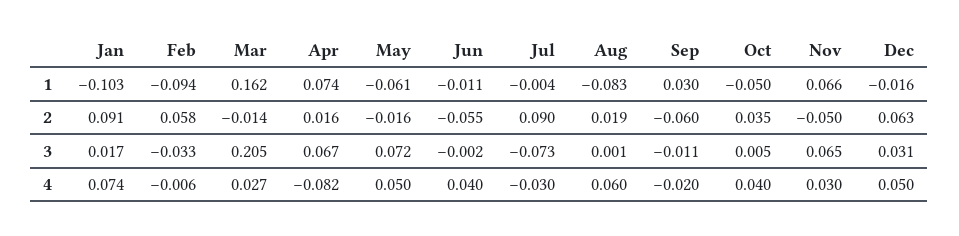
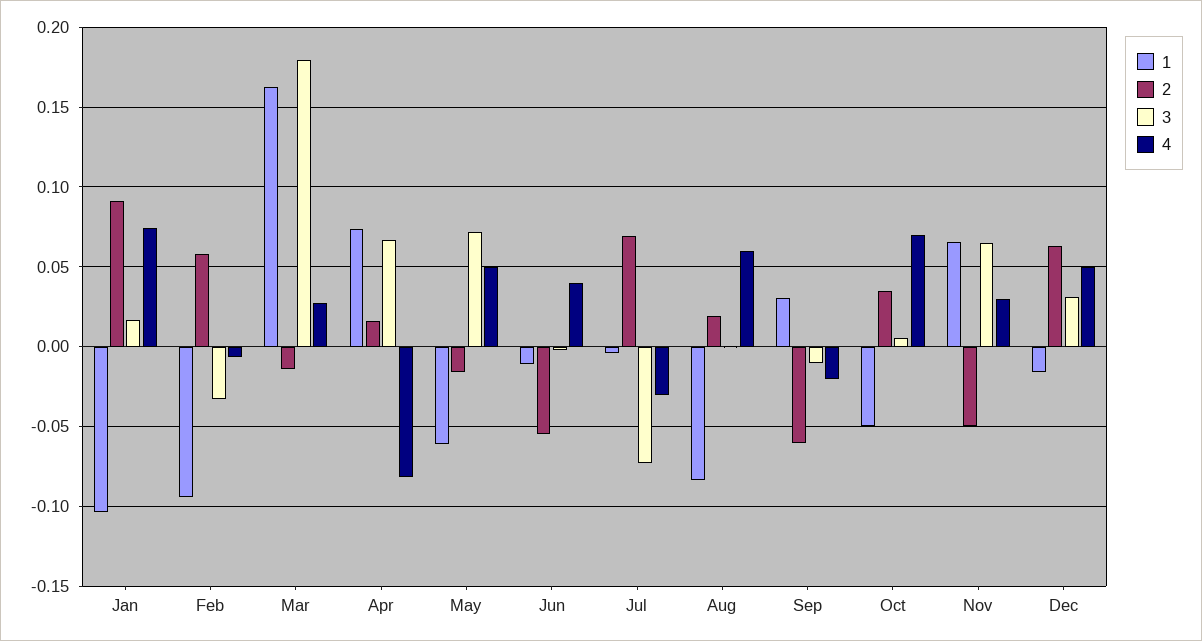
  {
    "1": {
      "Jan": -0.103,
      "Feb": -0.094,
      "Mar": 0.162,
      "Apr": 0.074,
      "May": -0.061,
      "Jun": -0.011,
      "Jul": -0.004,
      "Aug": -0.083,
      "Sep": 0.03,
      "Oct": -0.05,
      "Nov": 0.066,
      "Dec": -0.016
    },
    "2": {
      "Jan": 0.091,
      "Feb": 0.058,
      "Mar": -0.014,
      "Apr": 0.016,
      "May": -0.016,
      "Jun": -0.055,
-     "Jul": 0.09,
+     "Jul": 0.07,
      "Aug": 0.019,
      "Sep": -0.06,
      "Oct": 0.035,
      "Nov": -0.05,
      "Dec": 0.063
    },
    "3": {
      "Jan": 0.017,
      "Feb": -0.033,
-     "Mar": 0.205,
+     "Mar": 0.18,
      "Apr": 0.067,
      "May": 0.072,
      "Jun": -0.002,
      "Jul": -0.073,
      "Aug": 0.001,
      "Sep": -0.011,
      "Oct": 0.005,
      "Nov": 0.065,
      "Dec": 0.031
    },
    "4": {
      "Jan": 0.074,
      "Feb": -0.006,
      "Mar": 0.027,
      "Apr": -0.082,
      "May": 0.05,
      "Jun": 0.04,
      "Jul": -0.03,
      "Aug": 0.06,
      "Sep": -0.02,
-     "Oct": 0.04,
+     "Oct": 0.07,
      "Nov": 0.03,
      "Dec": 0.05
    }
  }

